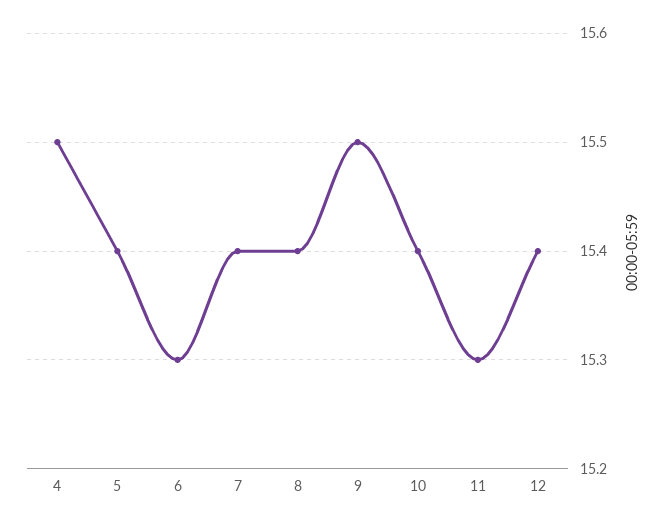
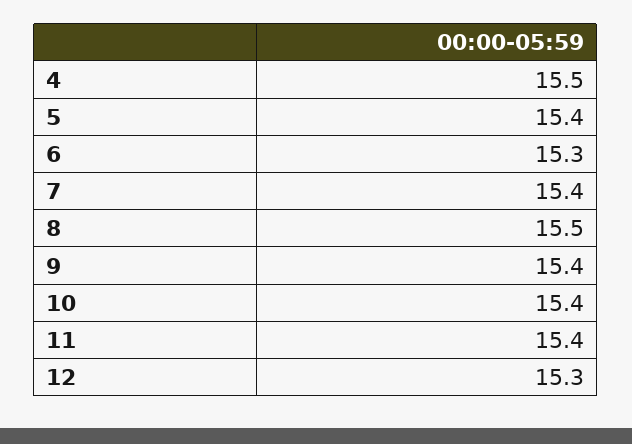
  {
    "4": 15.5,
    "5": 15.4,
    "6": 15.3,
    "7": 15.4,
-   "8": 15.4,
+   "8": 15.5,
-   "9": 15.5,
+   "9": 15.4,
    "10": 15.4,
-   "11": 15.3,
+   "11": 15.4,
-   "12": 15.4
+   "12": 15.3
  }

